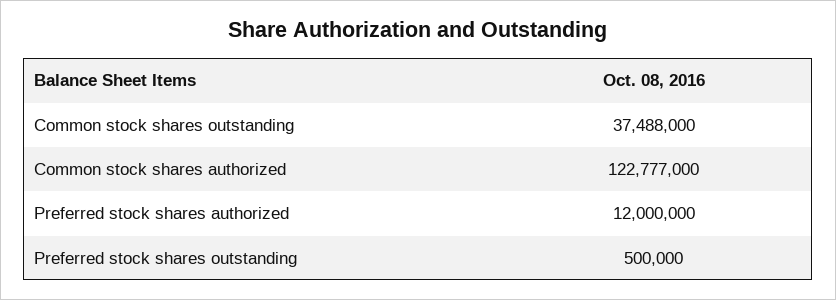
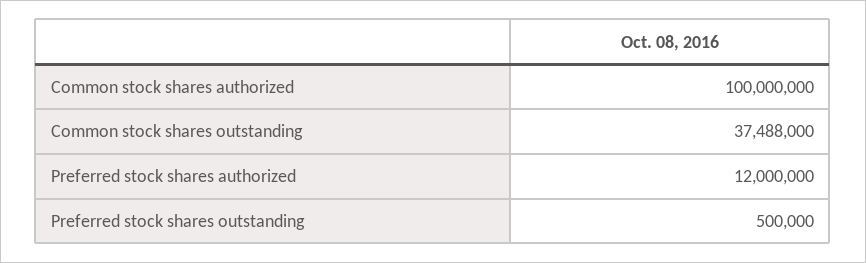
  {
    "Common stock shares outstanding": 37488000,
-   "Common stock shares authorized": 122777000,
+   "Common stock shares authorized": 100000000,
    "Preferred stock shares authorized": 12000000,
    "Preferred stock shares outstanding": 500000
  }

